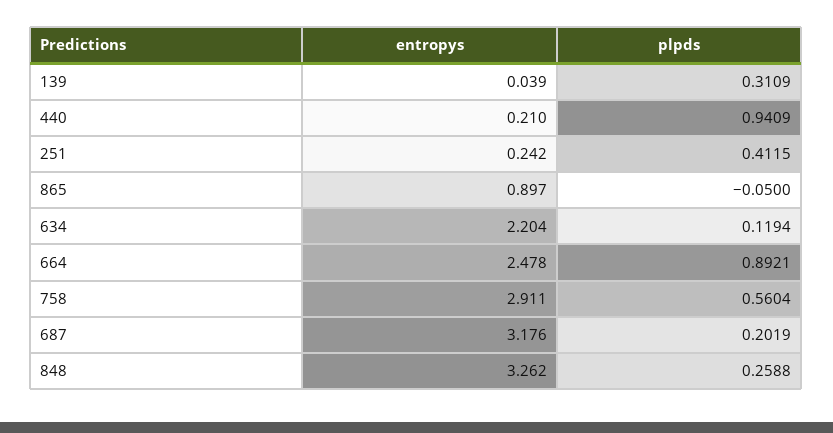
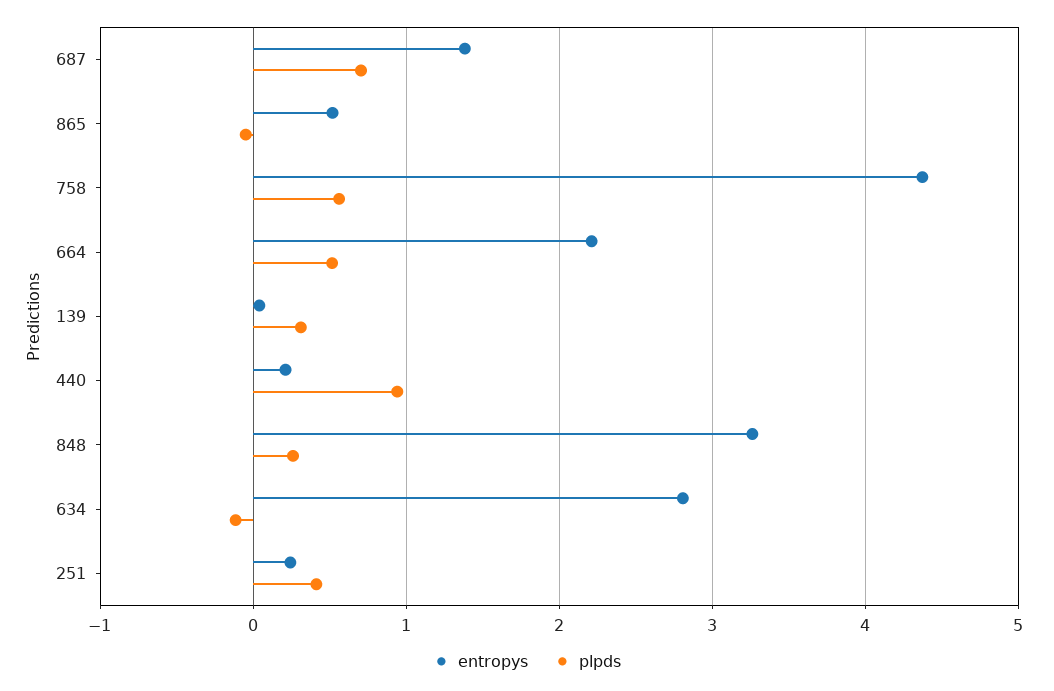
  {
    "entropys": {
      "139": 0.039,
      "440": 0.21,
      "251": 0.242,
-     "865": 0.897,
+     "865": 0.5,
-     "634": 2.204,
+     "634": 2.8,
-     "664": 2.478,
+     "664": 2.2,
-     "758": 2.911,
+     "758": 4.4,
-     "687": 3.176,
+     "687": 1.4,
      "848": 3.262
    },
    "plpds": {
      "139": 0.3109,
      "440": 0.9409,
      "251": 0.4115,
      "865": -0.05,
-     "634": 0.1194,
+     "634": -0.1,
-     "664": 0.8921,
+     "664": 0.5,
      "758": 0.5604,
-     "687": 0.2019,
+     "687": 0.7,
      "848": 0.2588
    }
  }

